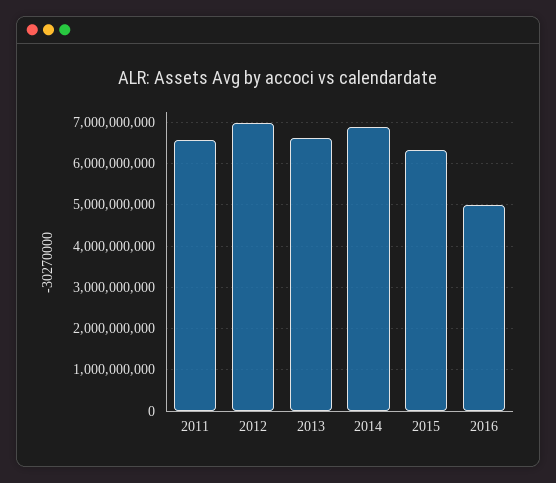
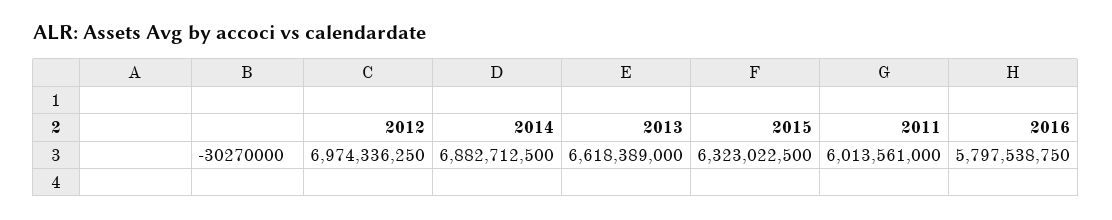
  {
-   "2011": 6600000000,
+   "2011": 6013561000,
    "2012": 6974336250,
    "2013": 6618389000,
    "2014": 6882712500,
    "2015": 6323022500,
-   "2016": 5000000000
+   "2016": 5797538750
  }

